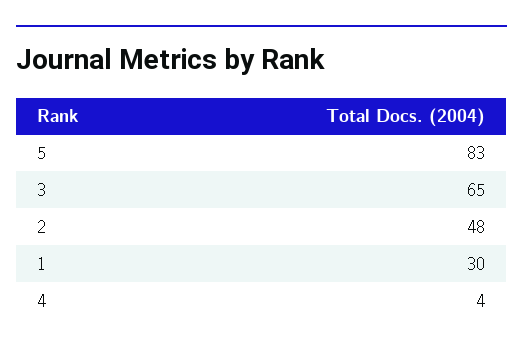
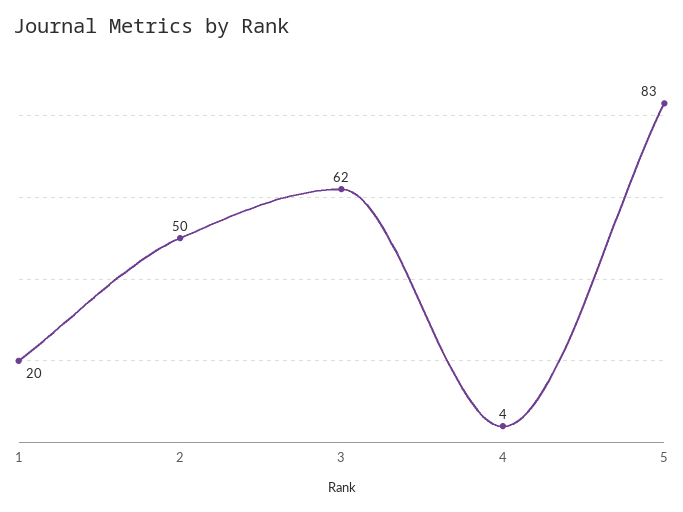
  {
    "5": 83,
-   "3": 65,
+   "3": 62,
-   "2": 48,
+   "2": 50,
-   "1": 30,
+   "1": 20,
    "4": 4
  }

